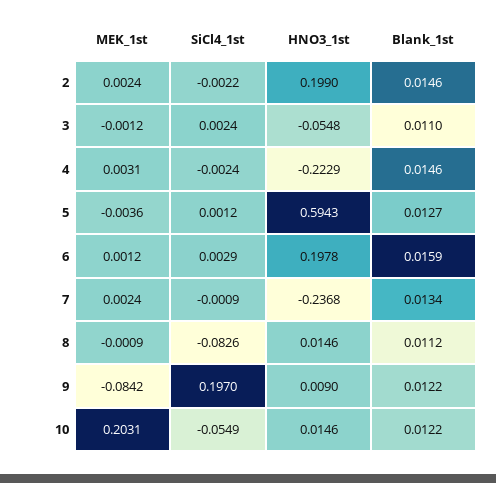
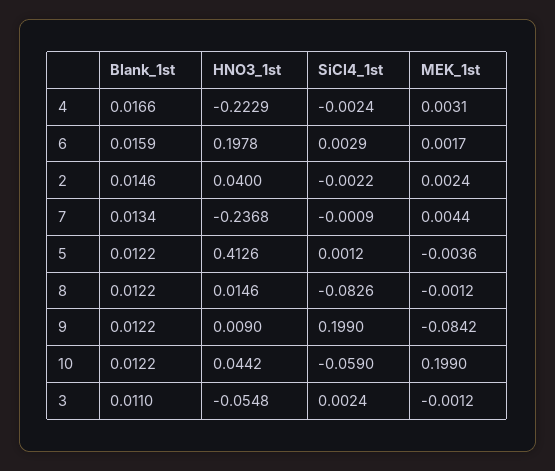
  {
    "MEK_1st": {
      "2": 0.0024,
      "3": -0.0012,
      "4": 0.0031,
      "5": -0.0036,
-     "6": 0.0012,
+     "6": 0.0017,
-     "7": 0.0024,
+     "7": 0.0044,
-     "8": -0.0009,
+     "8": -0.0012,
      "9": -0.0842,
-     "10": 0.2031
+     "10": 0.199
    },
    "SiCl4_1st": {
      "2": -0.0022,
      "3": 0.0024,
      "4": -0.0024,
      "5": 0.0012,
      "6": 0.0029,
      "7": -0.0009,
      "8": -0.0826,
-     "9": 0.197,
+     "9": 0.199,
-     "10": -0.0549
+     "10": -0.059
    },
    "HNO3_1st": {
-     "2": 0.199,
+     "2": 0.04,
      "3": -0.0548,
      "4": -0.2229,
-     "5": 0.5943,
+     "5": 0.4126,
      "6": 0.1978,
      "7": -0.2368,
      "8": 0.0146,
      "9": 0.009,
-     "10": 0.0146
+     "10": 0.0442
    },
    "Blank_1st": {
      "2": 0.0146,
      "3": 0.011,
-     "4": 0.0146,
+     "4": 0.0166,
-     "5": 0.0127,
+     "5": 0.0122,
      "6": 0.0159,
      "7": 0.0134,
-     "8": 0.0112,
+     "8": 0.0122,
      "9": 0.0122,
      "10": 0.0122
    }
  }

